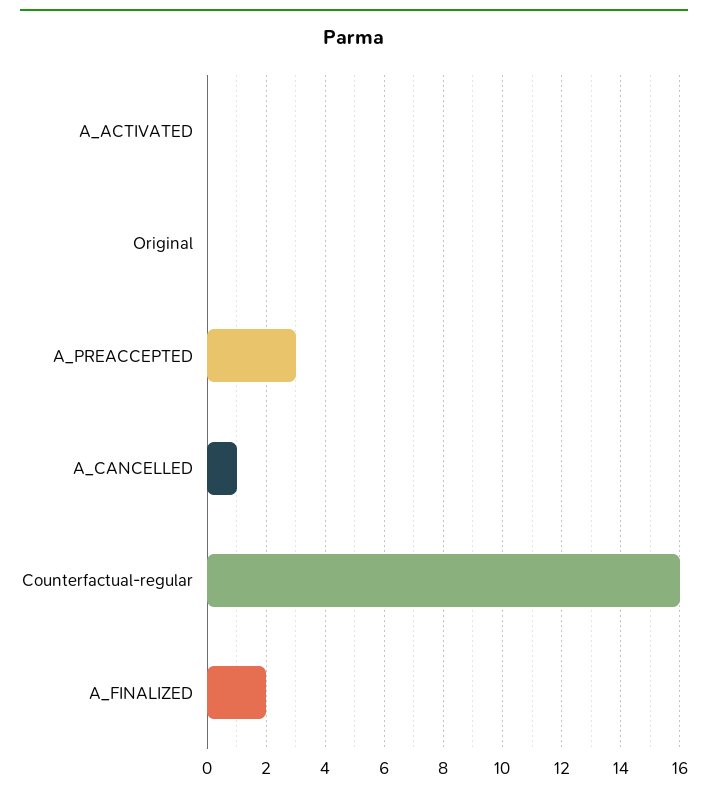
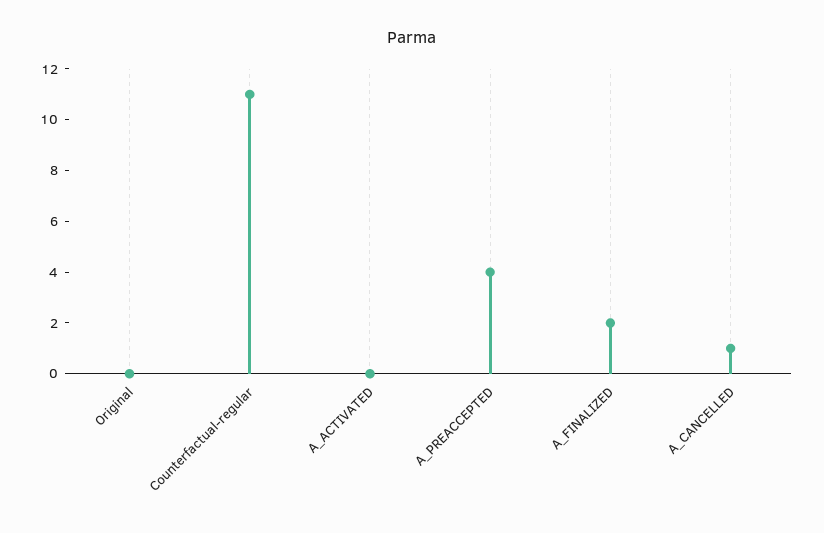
  {
    "A_ACTIVATED": 0,
    "Original": 0,
-   "A_PREACCEPTED": 3,
+   "A_PREACCEPTED": 4,
    "A_CANCELLED": 1,
-   "Counterfactual-regular": 16,
+   "Counterfactual-regular": 11,
    "A_FINALIZED": 2
  }

